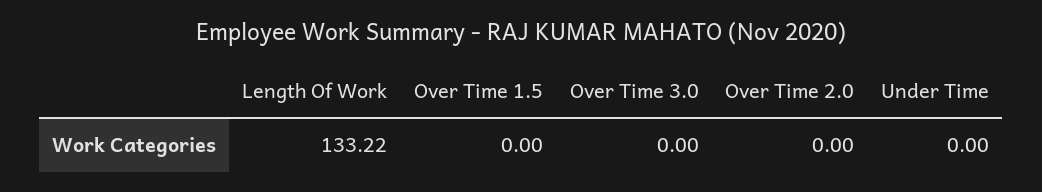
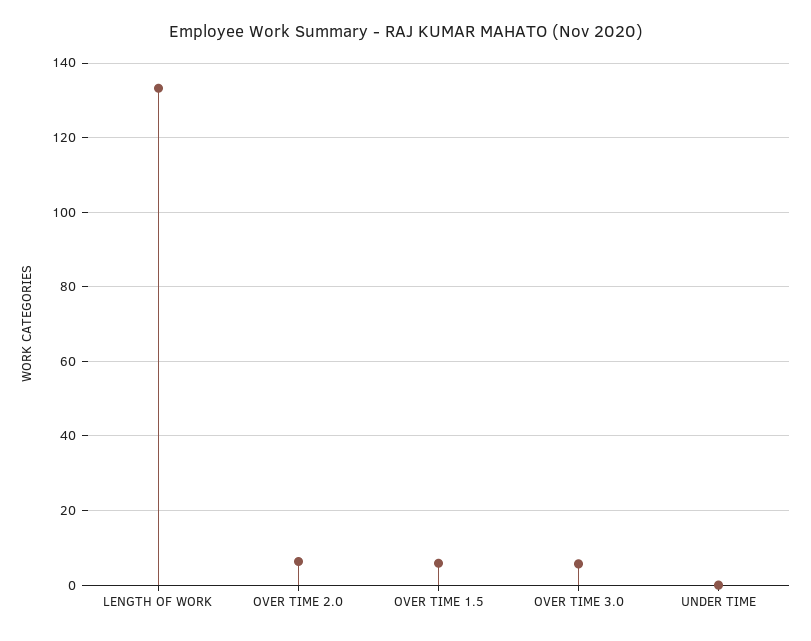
  {
    "Length Of Work": 133.22,
-   "Over Time 1.5": 0,
+   "Over Time 1.5": 6,
-   "Over Time 3.0": 0,
+   "Over Time 3.0": 6,
-   "Over Time 2.0": 0,
+   "Over Time 2.0": 6,
    "Under Time": 0
  }

